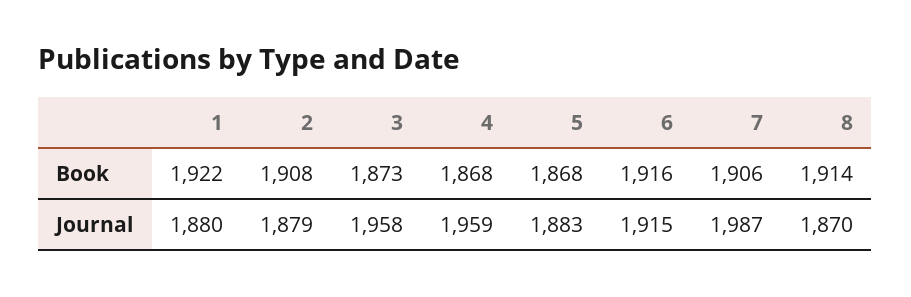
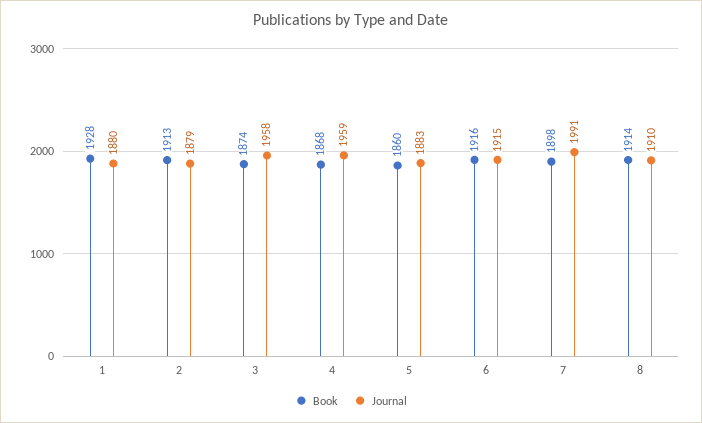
  {
    "Book": {
-     "1": 1922,
+     "1": 1928,
-     "2": 1908,
+     "2": 1913,
-     "3": 1873,
+     "3": 1874,
      "4": 1868,
-     "5": 1868,
+     "5": 1860,
      "6": 1916,
-     "7": 1906,
+     "7": 1898,
      "8": 1914
    },
    "Journal": {
      "1": 1880,
      "2": 1879,
      "3": 1958,
      "4": 1959,
      "5": 1883,
      "6": 1915,
-     "7": 1987,
+     "7": 1991,
-     "8": 1870
+     "8": 1910
    }
  }

